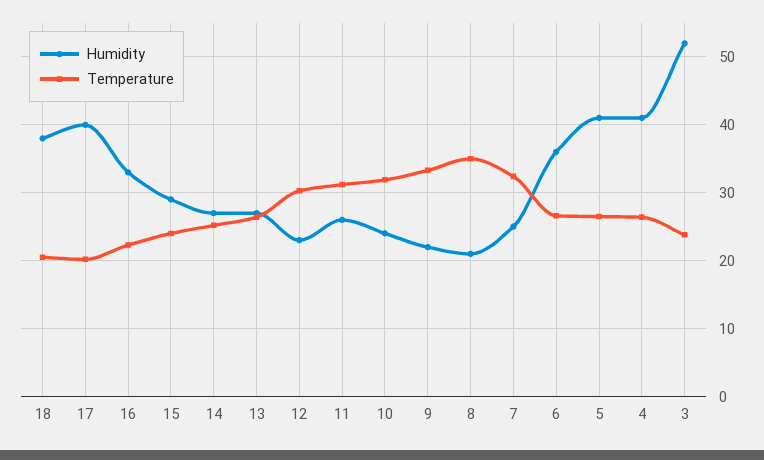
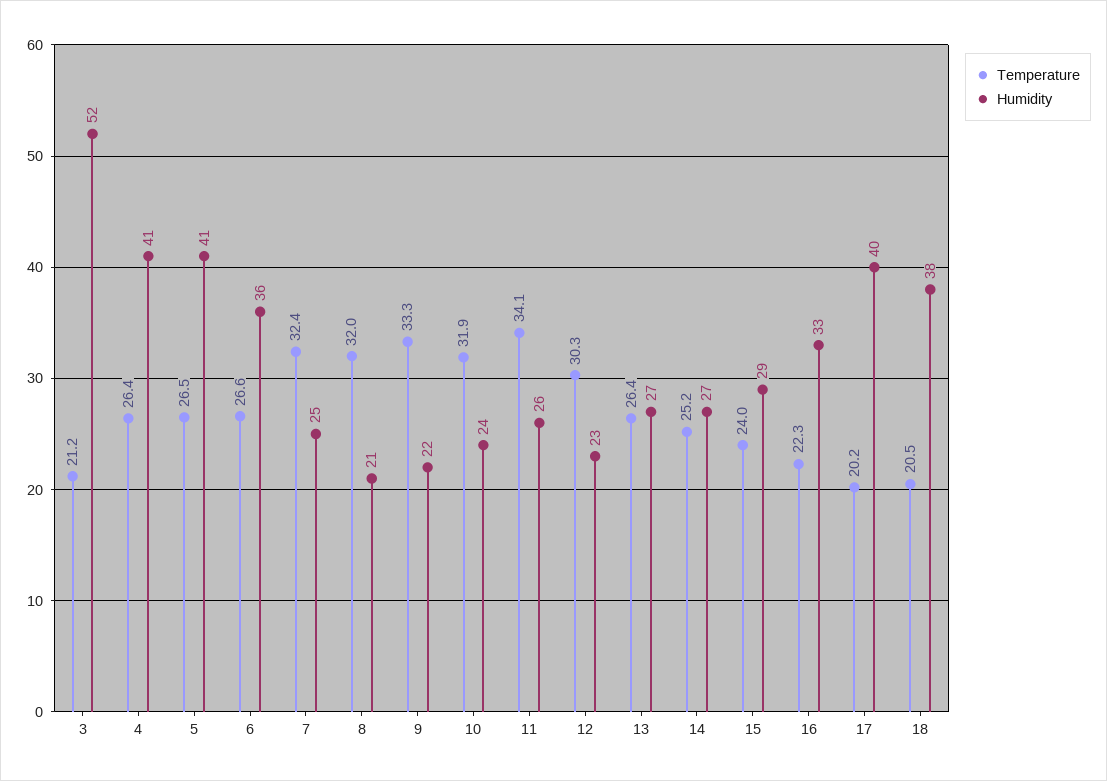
  {
    "Humidity": {
      "18": 38,
      "17": 40,
      "16": 33,
      "15": 29,
      "14": 27,
      "13": 27,
      "12": 23,
      "11": 26,
      "10": 24,
      "9": 22,
      "8": 21,
      "7": 25,
      "6": 36,
      "5": 41,
      "4": 41,
      "3": 52
    },
    "Temperature": {
      "18": 20.5,
      "17": 20.2,
      "16": 22.3,
      "15": 24,
      "14": 25.2,
      "13": 26.4,
      "12": 30.3,
-     "11": 31,
+     "11": 34.1,
      "10": 31.9,
      "9": 33.3,
-     "8": 35,
+     "8": 32,
      "7": 32.4,
      "6": 26.6,
      "5": 26.5,
      "4": 26.4,
-     "3": 24
+     "3": 21.2
    }
  }

